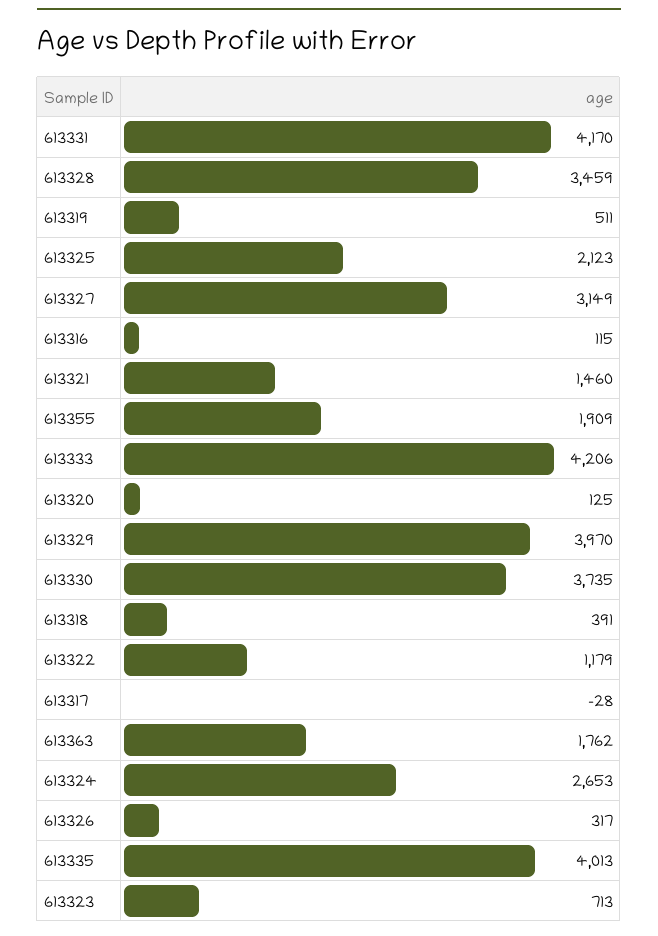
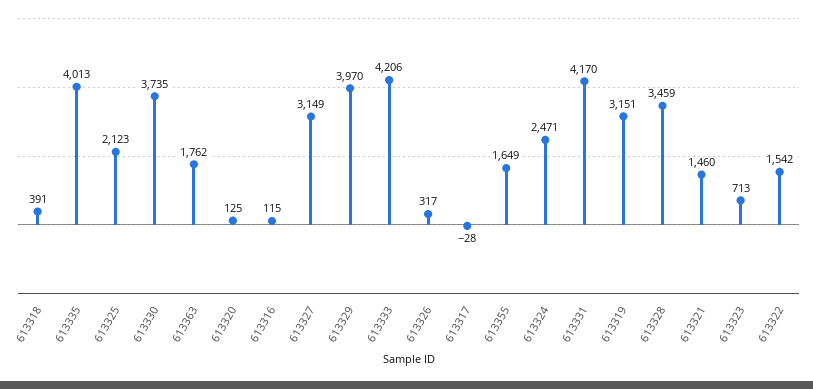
  {
    "613331": 4170,
    "613328": 3459,
-   "613319": 511,
+   "613319": 3151,
    "613325": 2123,
    "613327": 3149,
    "613316": 115,
    "613321": 1460,
-   "613355": 1909,
+   "613355": 1649,
    "613333": 4206,
    "613320": 125,
    "613329": 3970,
    "613330": 3735,
    "613318": 391,
-   "613322": 1179,
+   "613322": 1542,
    "613317": -28,
    "613363": 1762,
-   "613324": 2653,
+   "613324": 2471,
    "613326": 317,
    "613335": 4013,
    "613323": 713
  }

